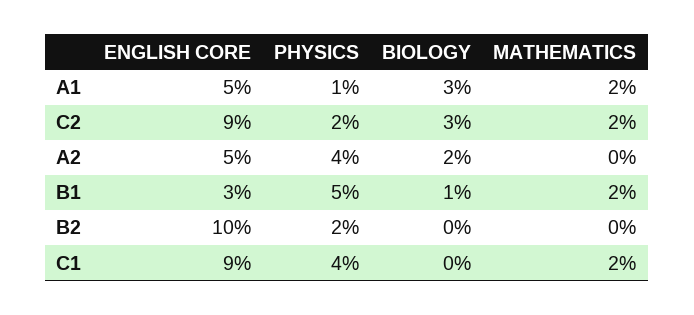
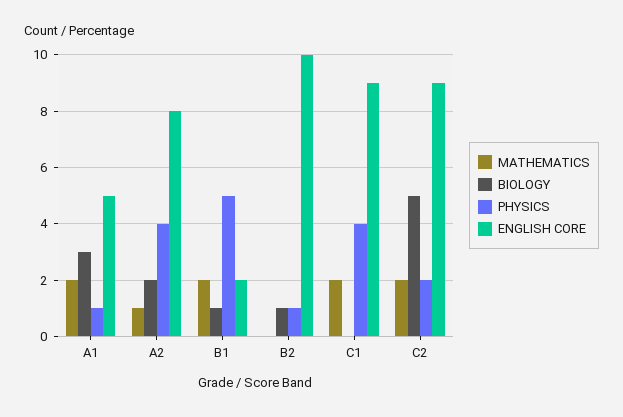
  {
    "ENGLISH CORE": {
      "A1": 5,
      "C2": 9,
-     "A2": 5,
+     "A2": 8,
-     "B1": 3,
+     "B1": 2,
      "B2": 10,
      "C1": 9
    },
    "PHYSICS": {
      "A1": 1,
      "C2": 2,
      "A2": 4,
      "B1": 5,
-     "B2": 2,
+     "B2": 1,
      "C1": 4
    },
    "BIOLOGY": {
      "A1": 3,
-     "C2": 3,
+     "C2": 5,
      "A2": 2,
      "B1": 1,
-     "B2": 0,
+     "B2": 1,
      "C1": 0
    },
    "MATHEMATICS": {
      "A1": 2,
      "C2": 2,
-     "A2": 0,
+     "A2": 1,
      "B1": 2,
      "B2": 0,
      "C1": 2
    }
  }

